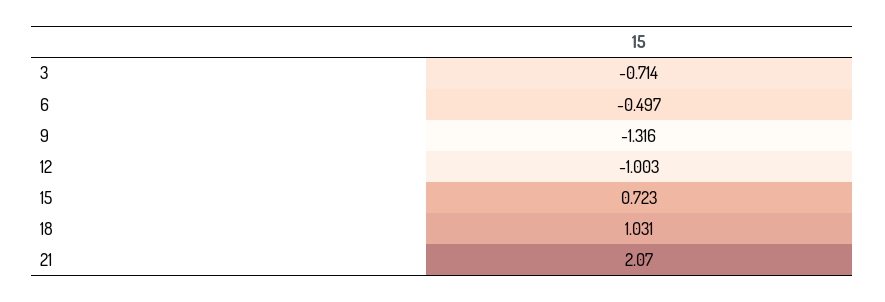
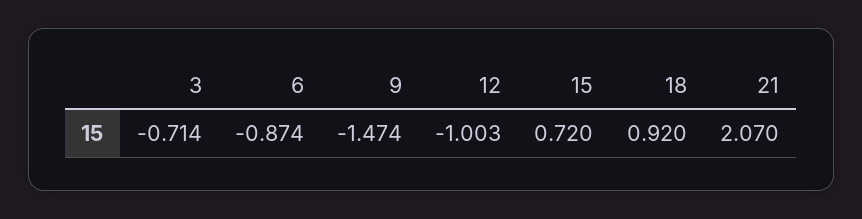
  {
    "3": -0.714,
-   "6": -0.497,
+   "6": -0.874,
-   "9": -1.316,
+   "9": -1.474,
    "12": -1.003,
-   "15": 0.723,
+   "15": 0.72,
-   "18": 1.031,
+   "18": 0.92,
    "21": 2.07
  }

